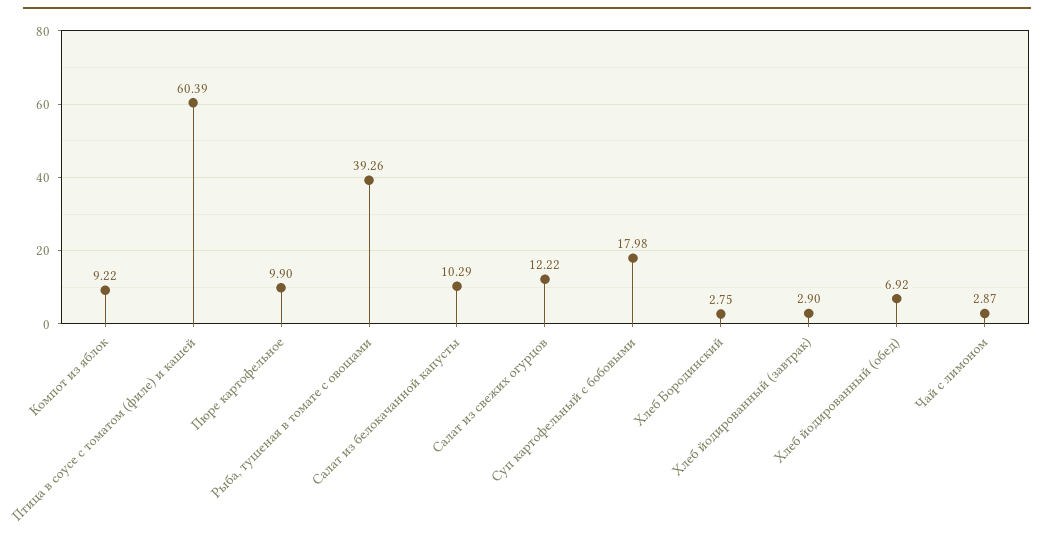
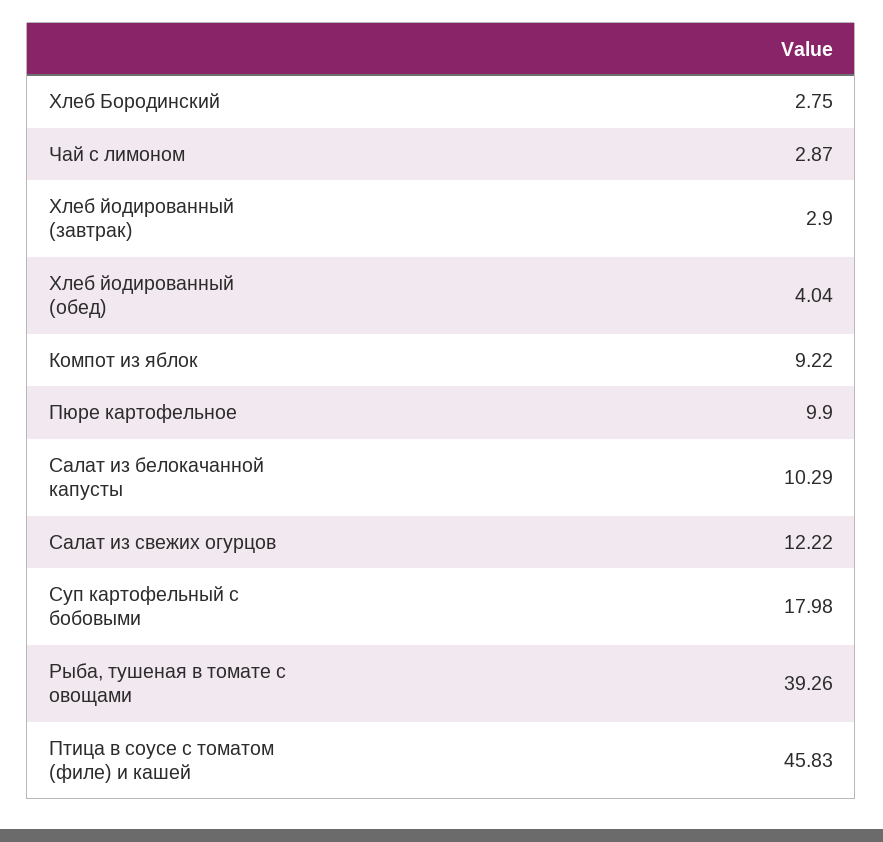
  {
    "Компот из яблок": 9.22,
-   "Птица в соусе с томатом (филе) и кашей": 60.39,
+   "Птица в соусе с томатом (филе) и кашей": 45.83,
    "Пюре картофельное": 9.9,
    "Рыба, тушеная в томате с овощами": 39.26,
    "Салат из белокачанной капусты": 10.29,
    "Салат из свежих огурцов": 12.22,
    "Суп картофельный с бобовыми": 17.98,
    "Хлеб Бородинский": 2.75,
    "Хлеб йодированный (завтрак)": 2.9,
-   "Хлеб йодированный (обед)": 6.92,
+   "Хлеб йодированный (обед)": 4.04,
    "Чай с лимоном": 2.87
  }

